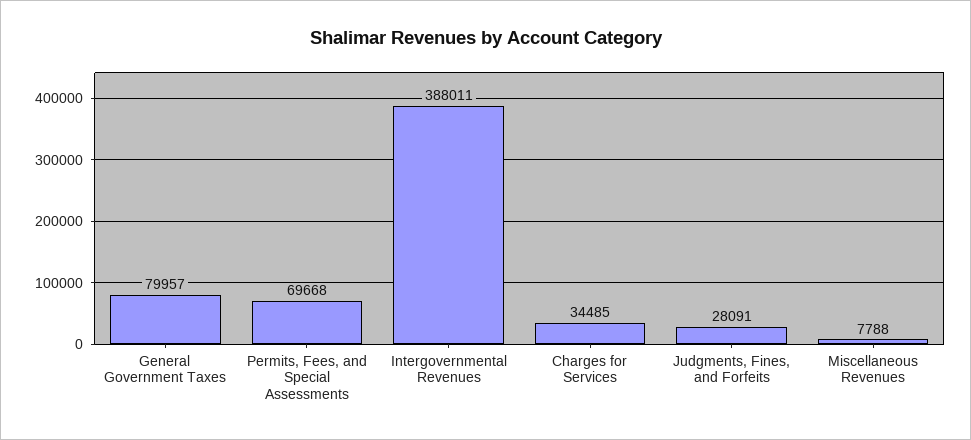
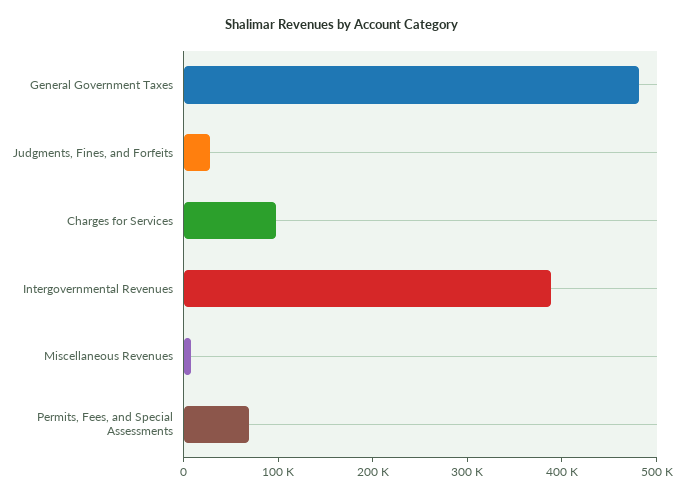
  {
-   "General Government Taxes": 79957,
+   "General Government Taxes": 480000,
    "Permits, Fees, and Special Assessments": 69668,
    "Intergovernmental Revenues": 388011,
-   "Charges for Services": 34485,
+   "Charges for Services": 100000,
    "Judgments, Fines, and Forfeits": 28091,
    "Miscellaneous Revenues": 7788
  }

